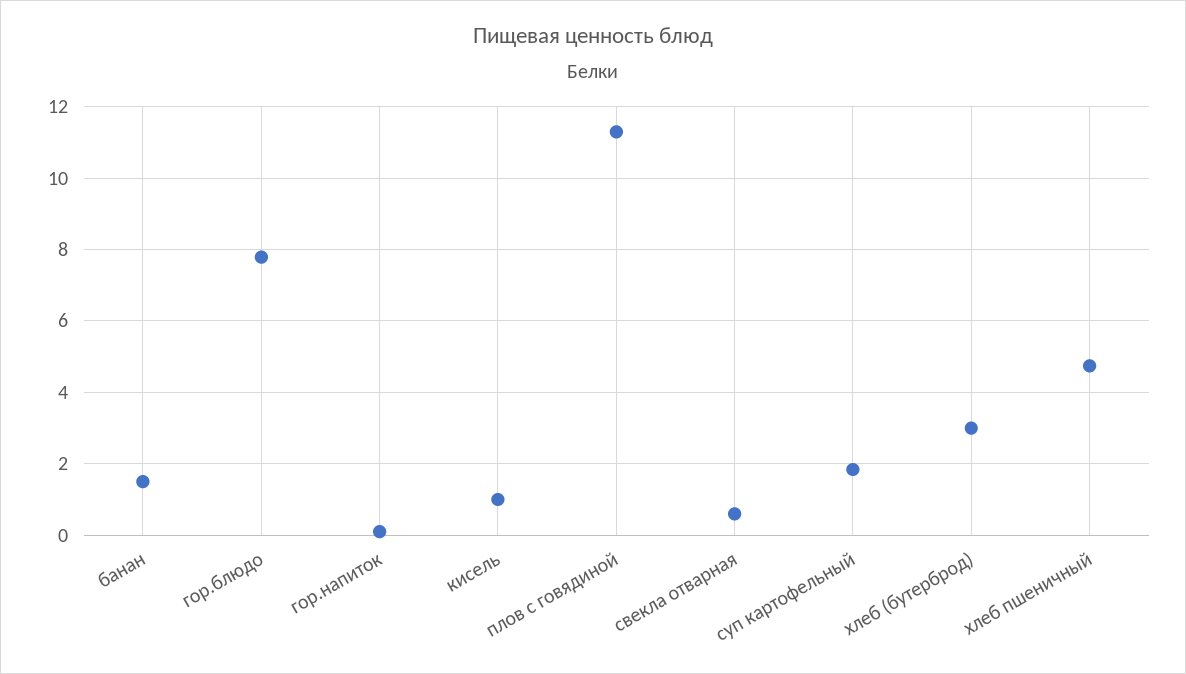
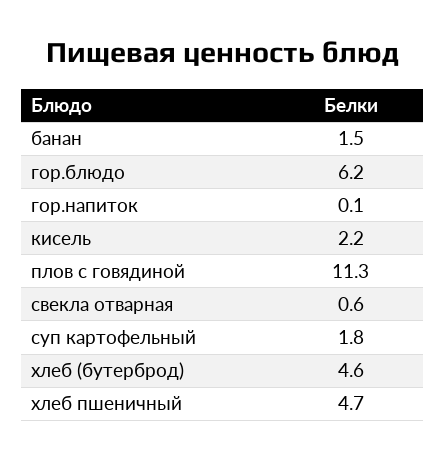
  {
    "банан": 1.5,
-   "гор.блюдо": 7.8,
+   "гор.блюдо": 6.2,
    "гор.напиток": 0.1,
-   "кисель": 1,
+   "кисель": 2.2,
    "плов с говядиной": 11.3,
    "свекла отварная": 0.6,
    "суп картофельный": 1.8,
-   "хлеб (бутерброд)": 3,
+   "хлеб (бутерброд)": 4.6,
    "хлеб пшеничный": 4.7
  }

